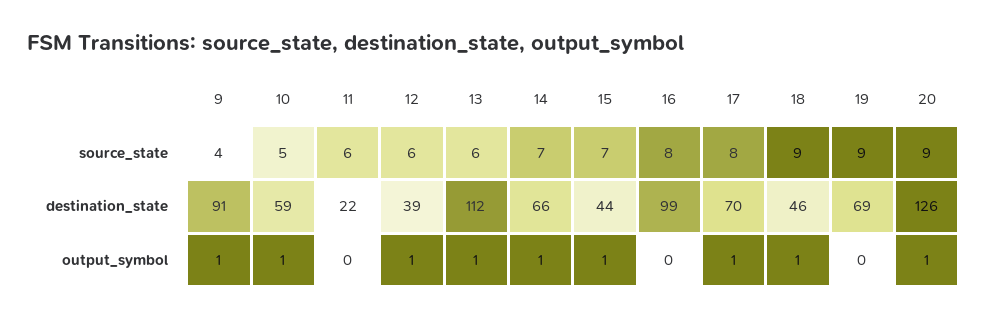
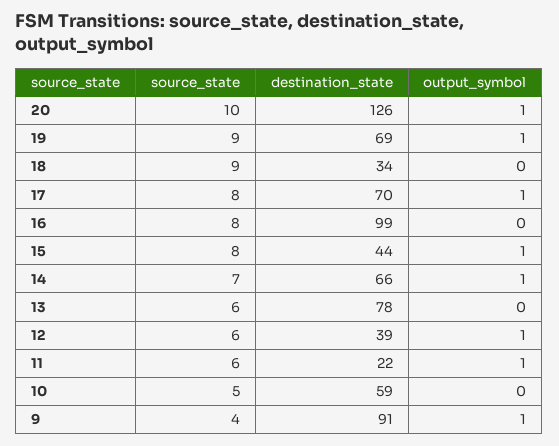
  {
    "9": {
      "source_state": 4,
      "destination_state": 91,
      "output_symbol": 1
    },
    "10": {
      "source_state": 5,
      "destination_state": 59,
-     "output_symbol": 1
+     "output_symbol": 0
    },
    "11": {
      "source_state": 6,
      "destination_state": 22,
-     "output_symbol": 0
+     "output_symbol": 1
    },
    "12": {
      "source_state": 6,
      "destination_state": 39,
      "output_symbol": 1
    },
    "13": {
      "source_state": 6,
-     "destination_state": 112,
+     "destination_state": 78,
-     "output_symbol": 1
+     "output_symbol": 0
    },
    "14": {
      "source_state": 7,
      "destination_state": 66,
      "output_symbol": 1
    },
    "15": {
-     "source_state": 7,
+     "source_state": 8,
      "destination_state": 44,
      "output_symbol": 1
    },
    "16": {
      "source_state": 8,
      "destination_state": 99,
      "output_symbol": 0
    },
    "17": {
      "source_state": 8,
      "destination_state": 70,
      "output_symbol": 1
    },
    "18": {
      "source_state": 9,
-     "destination_state": 46,
+     "destination_state": 34,
-     "output_symbol": 1
+     "output_symbol": 0
    },
    "19": {
      "source_state": 9,
      "destination_state": 69,
-     "output_symbol": 0
+     "output_symbol": 1
    },
    "20": {
-     "source_state": 9,
+     "source_state": 10,
      "destination_state": 126,
      "output_symbol": 1
    }
  }

